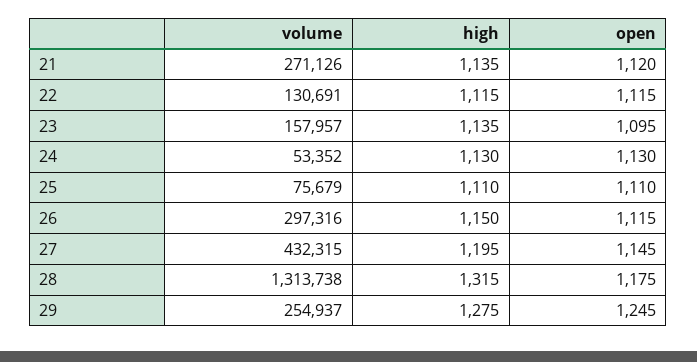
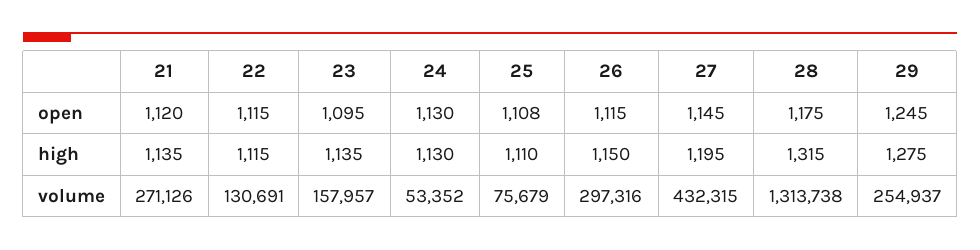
  {
    "volume": {
      "21": 271126,
      "22": 130691,
      "23": 157957,
      "24": 53352,
      "25": 75679,
      "26": 297316,
      "27": 432315,
      "28": 1313738,
      "29": 254937
    },
    "high": {
      "21": 1135,
      "22": 1115,
      "23": 1135,
      "24": 1130,
      "25": 1110,
      "26": 1150,
      "27": 1195,
      "28": 1315,
      "29": 1275
    },
    "open": {
      "21": 1120,
      "22": 1115,
      "23": 1095,
      "24": 1130,
-     "25": 1110,
+     "25": 1108,
      "26": 1115,
      "27": 1145,
      "28": 1175,
      "29": 1245
    }
  }

